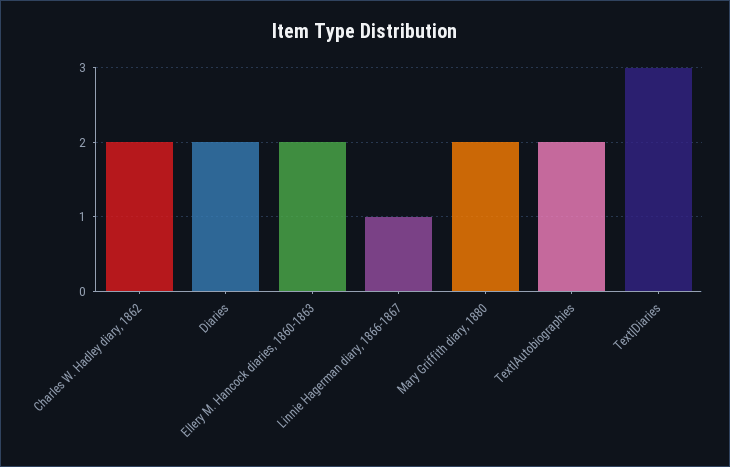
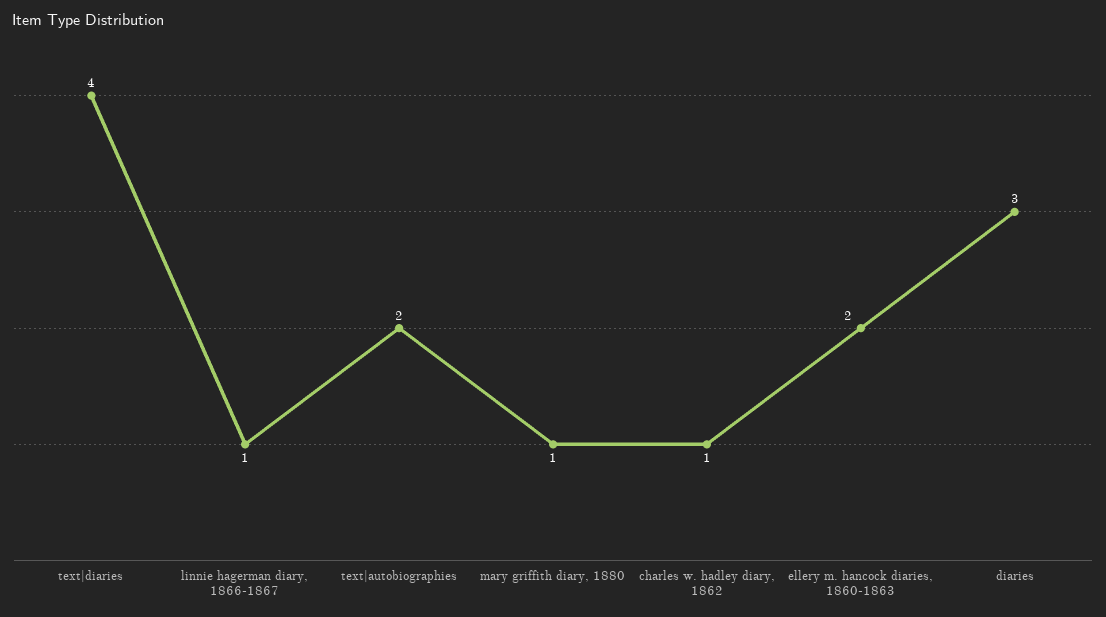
  {
-   "Charles W. Hadley diary, 1862": 2,
+   "Charles W. Hadley diary, 1862": 1,
-   "Diaries": 2,
+   "Diaries": 3,
    "Ellery M. Hancock diaries, 1860-1863": 2,
    "Linnie Hagerman diary, 1866-1867": 1,
-   "Mary Griffith diary, 1880": 2,
+   "Mary Griffith diary, 1880": 1,
    "Text|Autobiographies": 2,
-   "Text|Diaries": 3
+   "Text|Diaries": 4
  }

